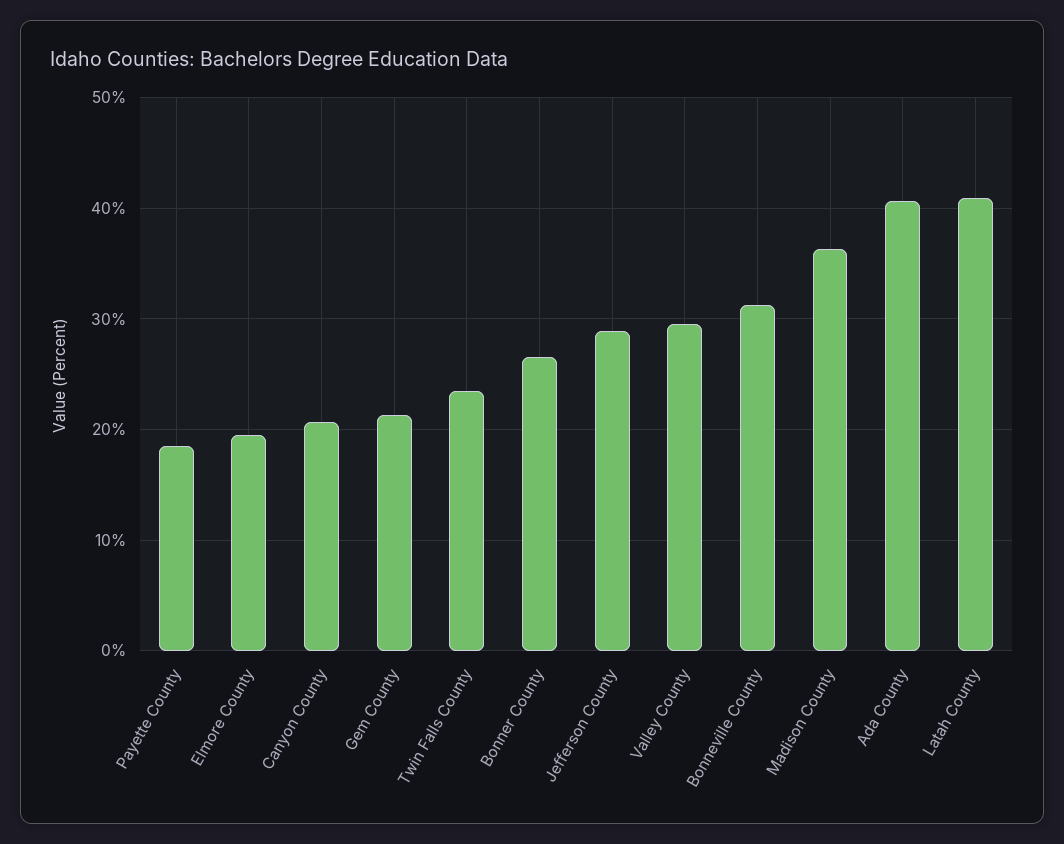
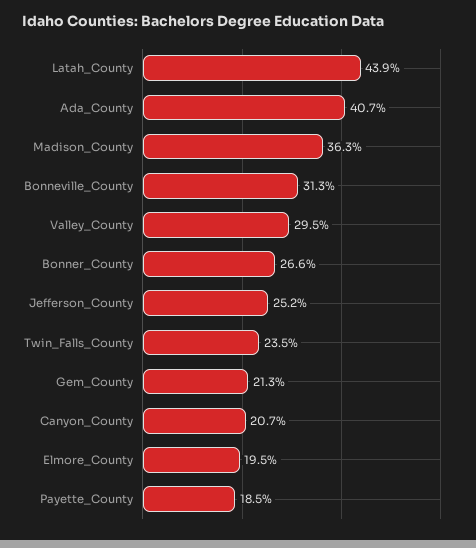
  {
    "Payette County": 18.5,
    "Elmore County": 19.5,
    "Canyon County": 20.7,
    "Gem County": 21.3,
    "Twin Falls County": 23.5,
    "Bonner County": 26.6,
-   "Jefferson County": 29,
+   "Jefferson County": 25.2,
    "Valley County": 29.5,
    "Bonneville County": 31.3,
    "Madison County": 36.3,
    "Ada County": 40.7,
-   "Latah County": 41
+   "Latah County": 43.9
  }

